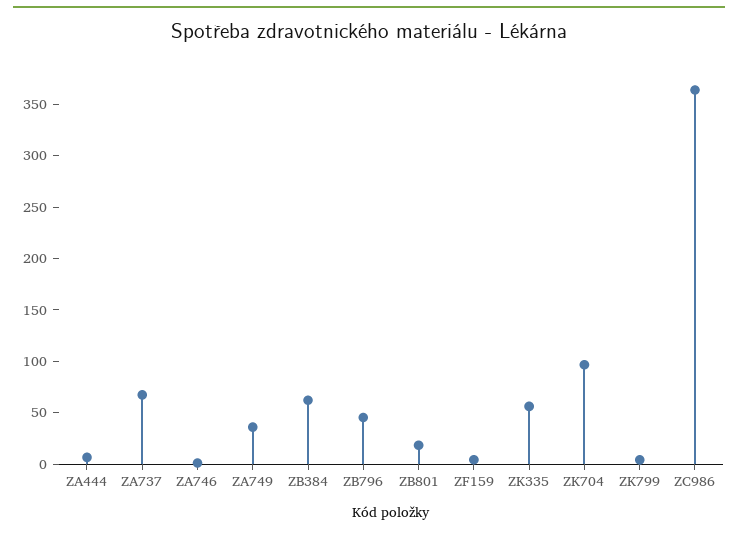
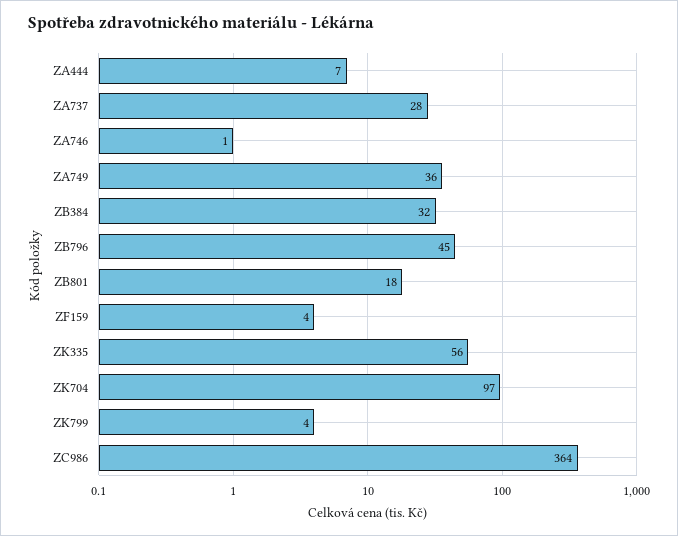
  {
    "ZA444": 7,
-   "ZA737": 70,
+   "ZA737": 28,
    "ZA746": 1,
    "ZA749": 36,
-   "ZB384": 60,
+   "ZB384": 32,
    "ZB796": 45,
    "ZB801": 18,
    "ZF159": 4,
    "ZK335": 56,
    "ZK704": 97,
    "ZK799": 4,
    "ZC986": 364
  }

